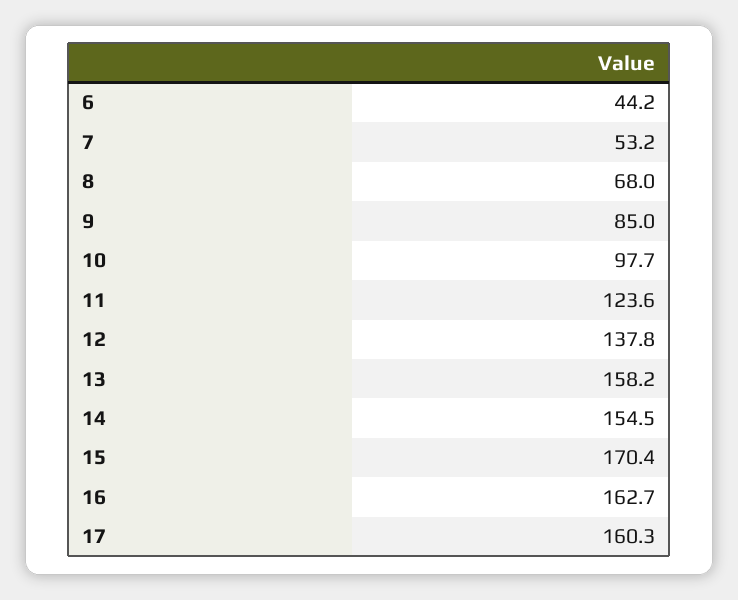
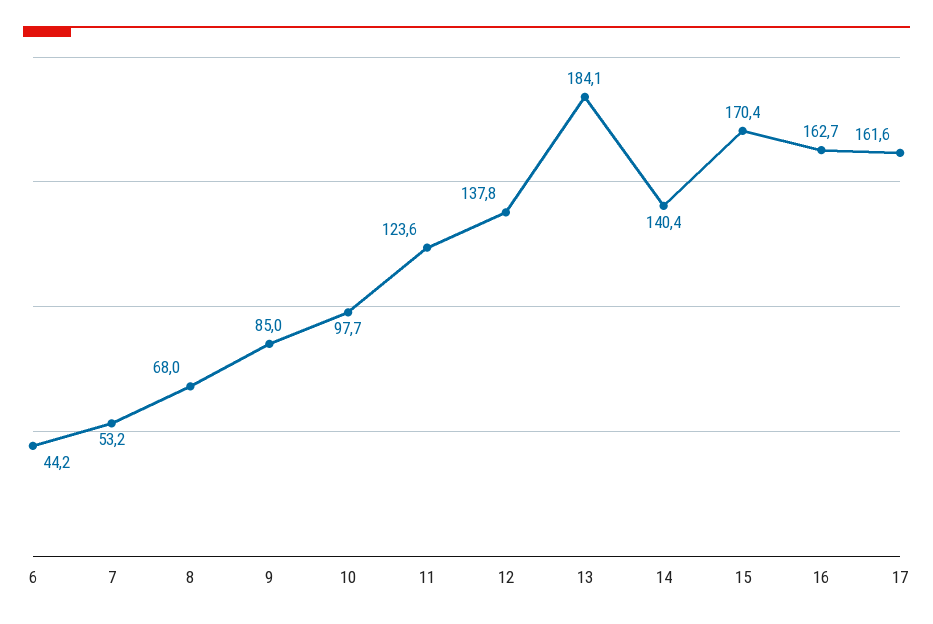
  {
    "6": 44.2,
    "7": 53.2,
    "8": 68,
    "9": 85,
    "10": 97.7,
    "11": 123.6,
    "12": 137.8,
-   "13": 158.2,
+   "13": 184.1,
-   "14": 154.5,
+   "14": 140.4,
    "15": 170.4,
    "16": 162.7,
-   "17": 160.3
+   "17": 161.6
  }

